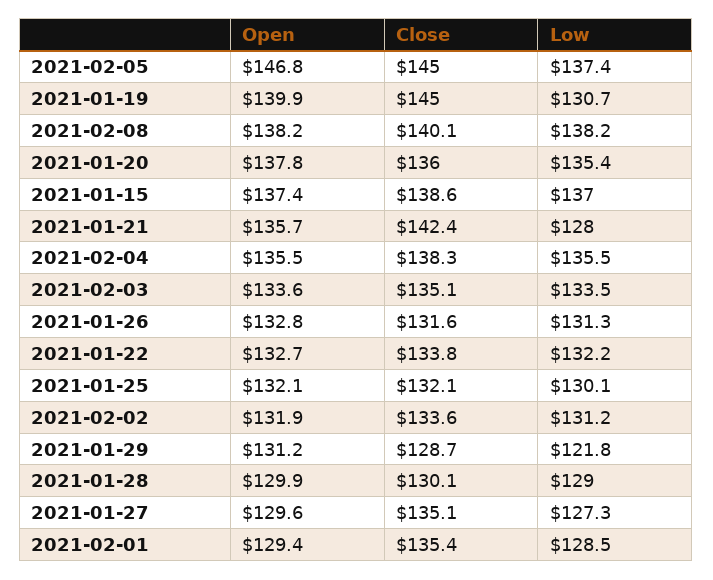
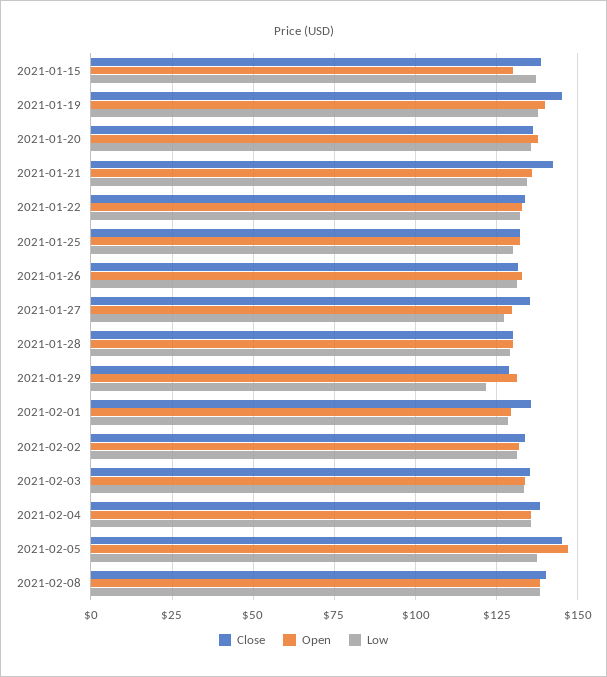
  {
    "Open": {
      "2021-02-05": 146.8,
      "2021-01-19": 139.9,
      "2021-02-08": 138.2,
      "2021-01-20": 137.8,
-     "2021-01-15": 137.4,
+     "2021-01-15": 130,
      "2021-01-21": 135.7,
      "2021-02-04": 135.5,
      "2021-02-03": 133.6,
      "2021-01-26": 132.8,
      "2021-01-22": 132.7,
      "2021-01-25": 132.1,
      "2021-02-02": 131.9,
      "2021-01-29": 131.2,
      "2021-01-28": 129.9,
      "2021-01-27": 129.6,
      "2021-02-01": 129.4
    },
    "Close": {
      "2021-02-05": 145,
      "2021-01-19": 145,
      "2021-02-08": 140.1,
      "2021-01-20": 136,
      "2021-01-15": 138.6,
      "2021-01-21": 142.4,
      "2021-02-04": 138.3,
      "2021-02-03": 135.1,
      "2021-01-26": 131.6,
      "2021-01-22": 133.8,
      "2021-01-25": 132.1,
      "2021-02-02": 133.6,
      "2021-01-29": 128.7,
      "2021-01-28": 130.1,
      "2021-01-27": 135.1,
      "2021-02-01": 135.4
    },
    "Low": {
      "2021-02-05": 137.4,
-     "2021-01-19": 130.7,
+     "2021-01-19": 137.5,
      "2021-02-08": 138.2,
      "2021-01-20": 135.4,
      "2021-01-15": 137,
-     "2021-01-21": 128,
+     "2021-01-21": 135,
      "2021-02-04": 135.5,
      "2021-02-03": 133.5,
      "2021-01-26": 131.3,
      "2021-01-22": 132.2,
      "2021-01-25": 130.1,
      "2021-02-02": 131.2,
      "2021-01-29": 121.8,
      "2021-01-28": 129,
      "2021-01-27": 127.3,
      "2021-02-01": 128.5
    }
  }

